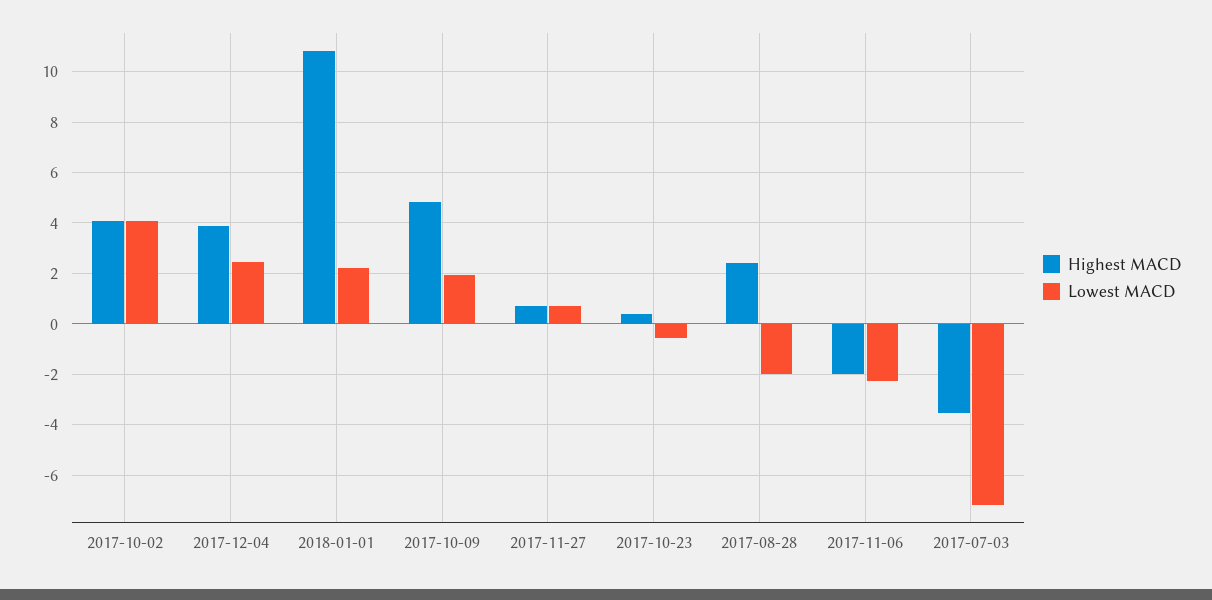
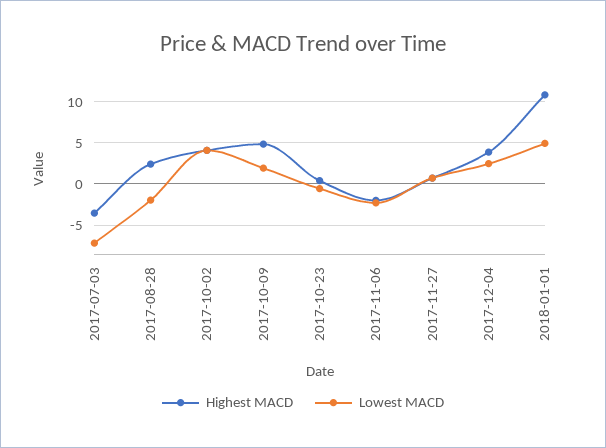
  {
    "Highest MACD": {
      "2017-10-02": 4,
      "2017-12-04": 3.75,
      "2018-01-01": 10.75,
      "2017-10-09": 4.75,
      "2017-11-27": 0.75,
      "2017-10-23": 0.5,
      "2017-08-28": 2.5,
      "2017-11-06": -2,
      "2017-07-03": -3.5
    },
    "Lowest MACD": {
      "2017-10-02": 4,
      "2017-12-04": 2.5,
-     "2018-01-01": 2.25,
+     "2018-01-01": 5,
      "2017-10-09": 2,
      "2017-11-27": 0.75,
      "2017-10-23": -0.5,
      "2017-08-28": -2,
      "2017-11-06": -2.25,
      "2017-07-03": -7.25
    }
  }

